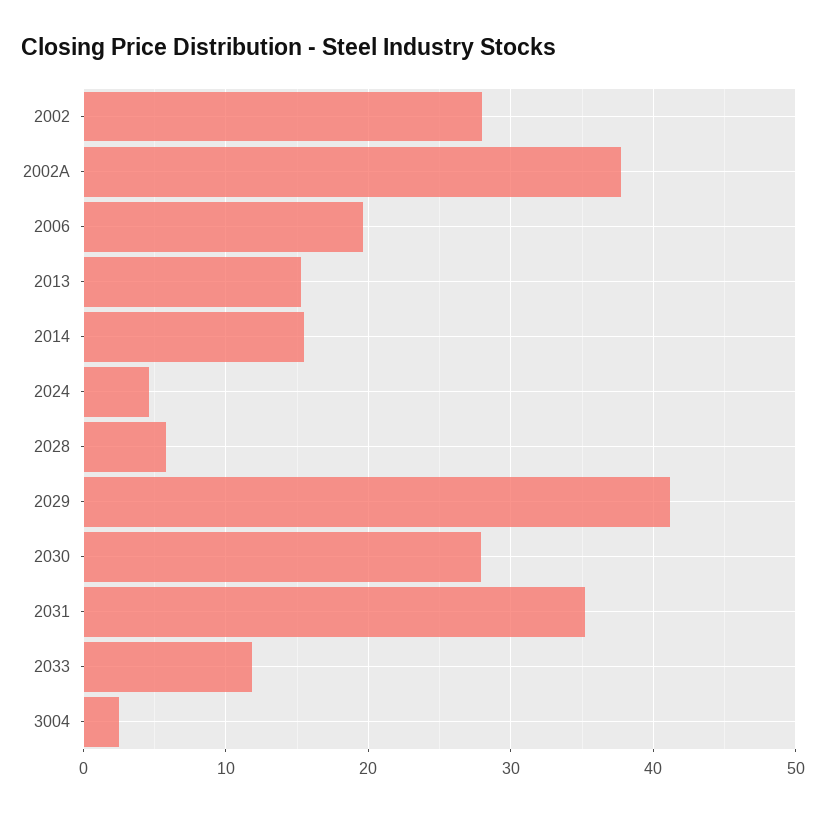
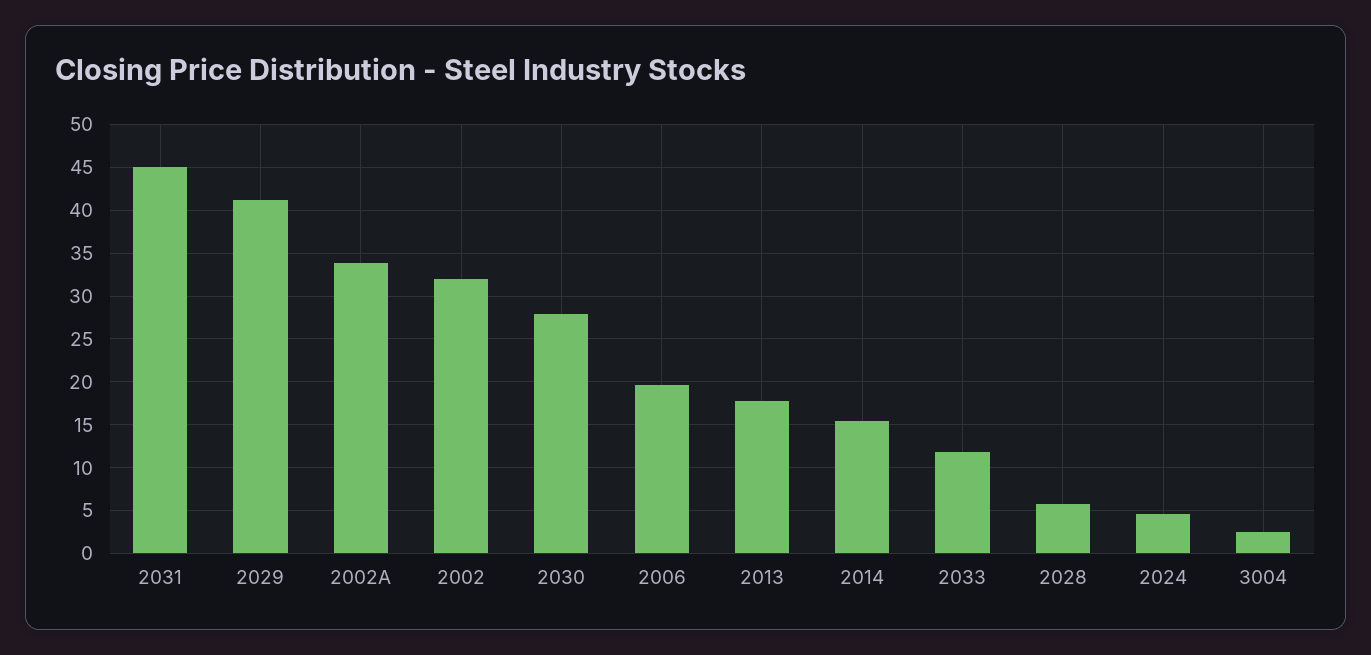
  {
-   "2002": 28,
+   "2002": 32,
-   "2002A": 38,
+   "2002A": 34,
    "2006": 20,
-   "2013": 15,
+   "2013": 18,
    "2014": 15,
    "2024": 5,
    "2028": 6,
    "2029": 41,
    "2030": 28,
-   "2031": 35,
+   "2031": 45,
    "2033": 12,
    "3004": 3
  }

